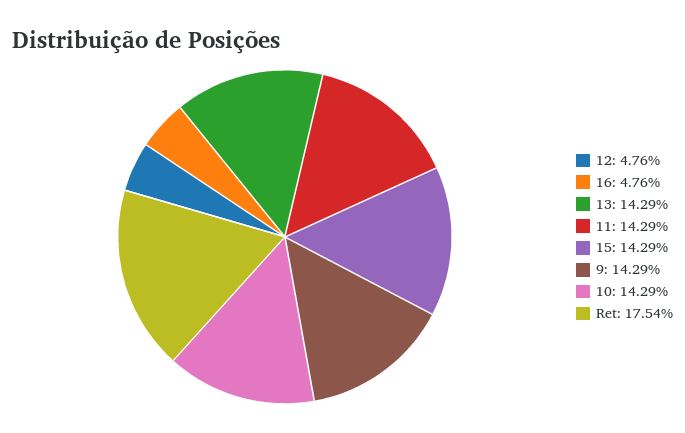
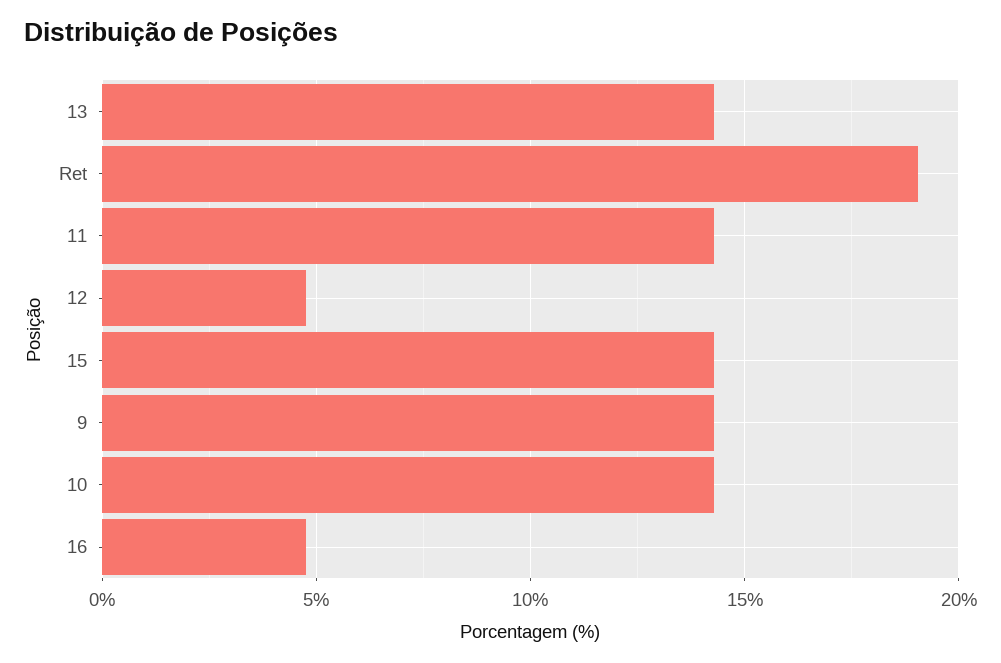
  {
    "12": 4.76,
    "16": 4.76,
    "13": 14.29,
    "11": 14.29,
    "15": 14.29,
    "9": 14.29,
    "10": 14.29,
-   "Ret": 17.54
+   "Ret": 19
  }

